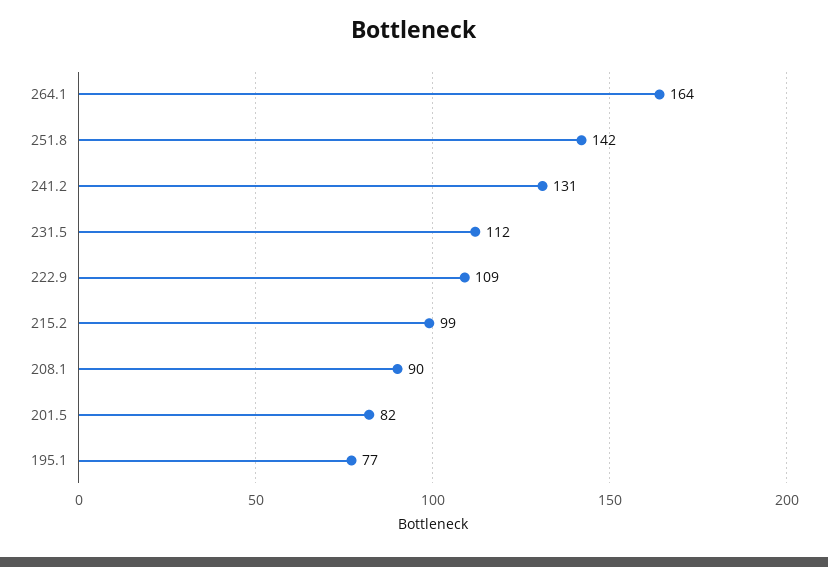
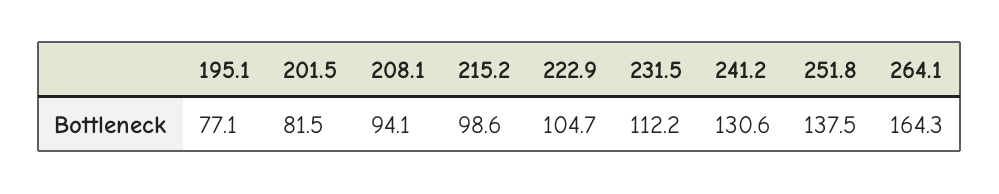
  {
    "264.1": 164.3,
-   "251.8": 142,
+   "251.8": 137.5,
    "241.2": 130.6,
    "231.5": 112.2,
-   "222.9": 109,
+   "222.9": 104.7,
    "215.2": 98.6,
-   "208.1": 90,
+   "208.1": 94.1,
    "201.5": 81.5,
    "195.1": 77.1
  }

